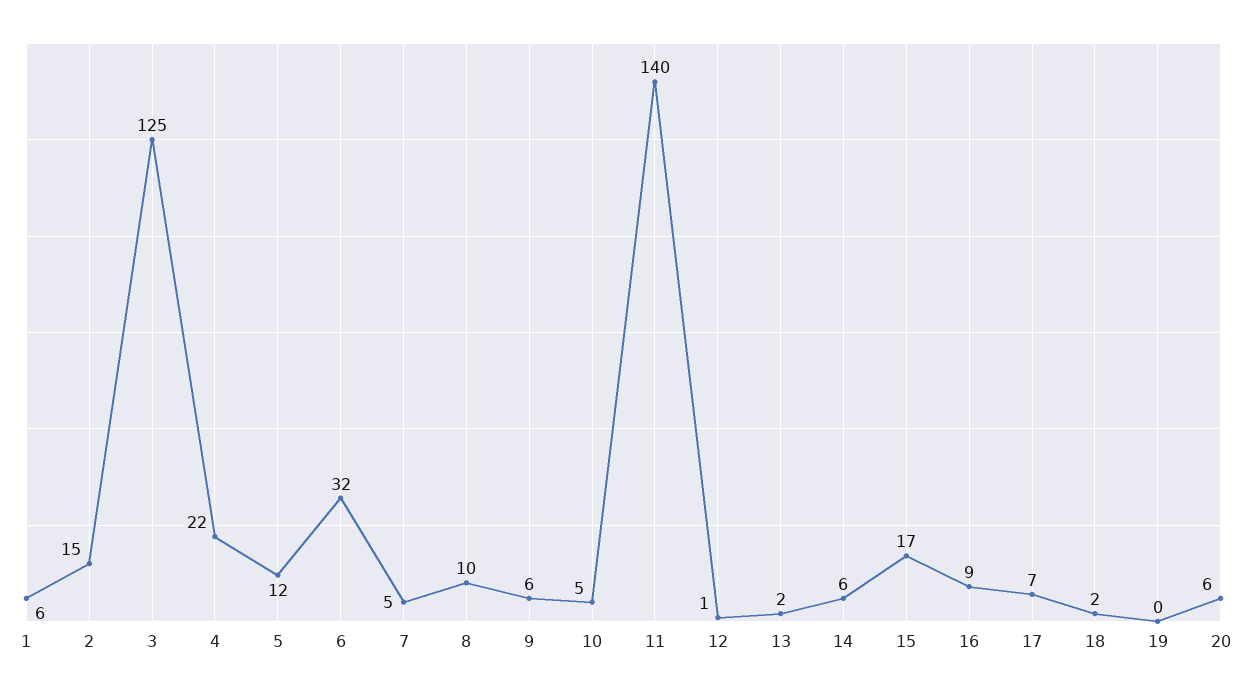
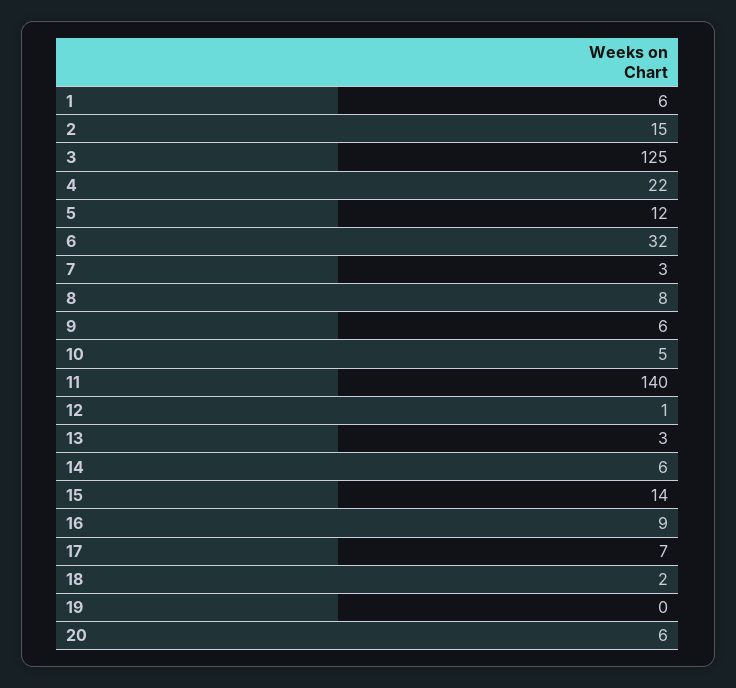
  {
    "1": 6,
    "2": 15,
    "3": 125,
    "4": 22,
    "5": 12,
    "6": 32,
-   "7": 5,
+   "7": 3,
-   "8": 10,
+   "8": 8,
    "9": 6,
    "10": 5,
    "11": 140,
    "12": 1,
-   "13": 2,
+   "13": 3,
    "14": 6,
-   "15": 17,
+   "15": 14,
    "16": 9,
    "17": 7,
    "18": 2,
    "19": 0,
    "20": 6
  }

